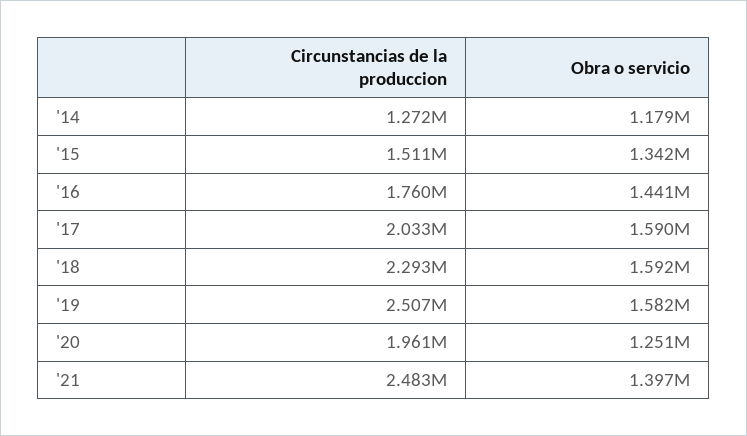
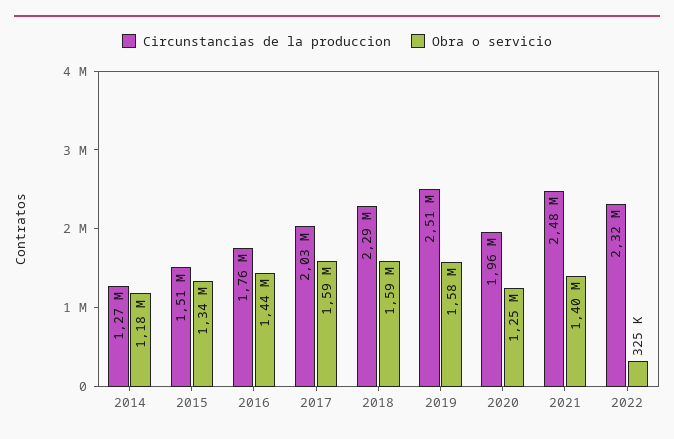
  {
    "Circunstancias de la produccion": {
      "'14": 1272000,
      "'15": 1511000,
      "'16": 1760000,
      "'17": 2033000,
      "'18": 2293000,
      "'19": 2507000,
      "'20": 1961000,
-     "'21": 2483000
+     "'21": 2483000,
+     "2022": 2320000
    },
    "Obra o servicio": {
      "'14": 1179000,
      "'15": 1342000,
      "'16": 1441000,
      "'17": 1590000,
      "'18": 1592000,
      "'19": 1582000,
      "'20": 1251000,
-     "'21": 1397000
+     "'21": 1397000,
+     "2022": 325000
    }
  }

